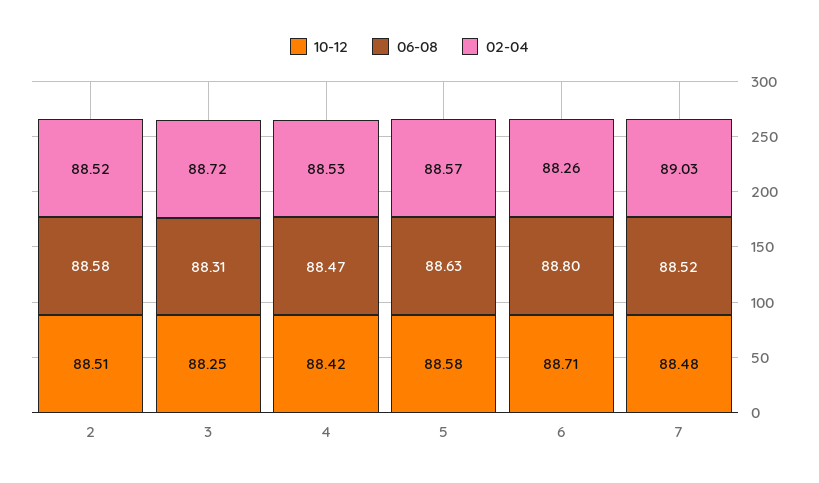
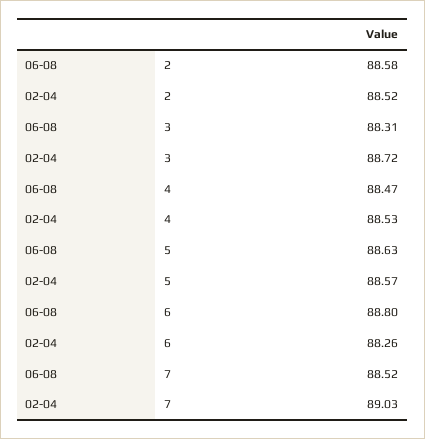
  {
-   "10-12": {
-     "2": 88.51,
-     "3": 88.25,
-     "4": 88.42,
-     "5": 88.58,
-     "6": 88.71,
-     "7": 88.48
-   },
    "06-08": {
      "2": 88.58,
      "3": 88.31,
      "4": 88.47,
      "5": 88.63,
      "6": 88.8,
      "7": 88.52
    },
    "02-04": {
      "2": 88.52,
      "3": 88.72,
      "4": 88.53,
      "5": 88.57,
      "6": 88.26,
      "7": 89.03
    }
  }

